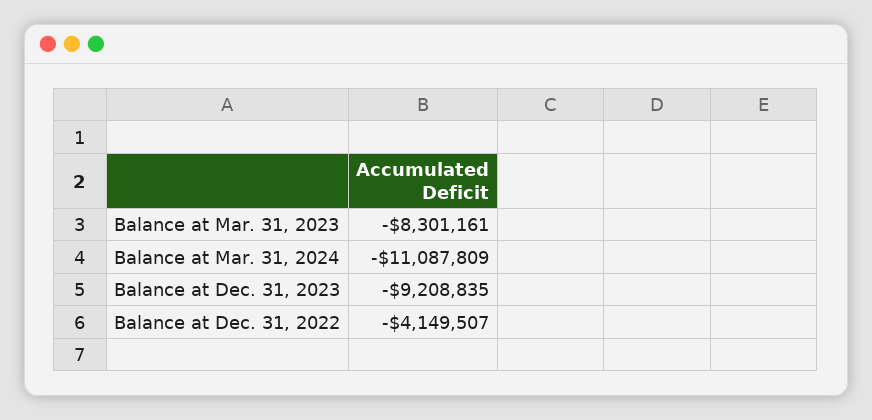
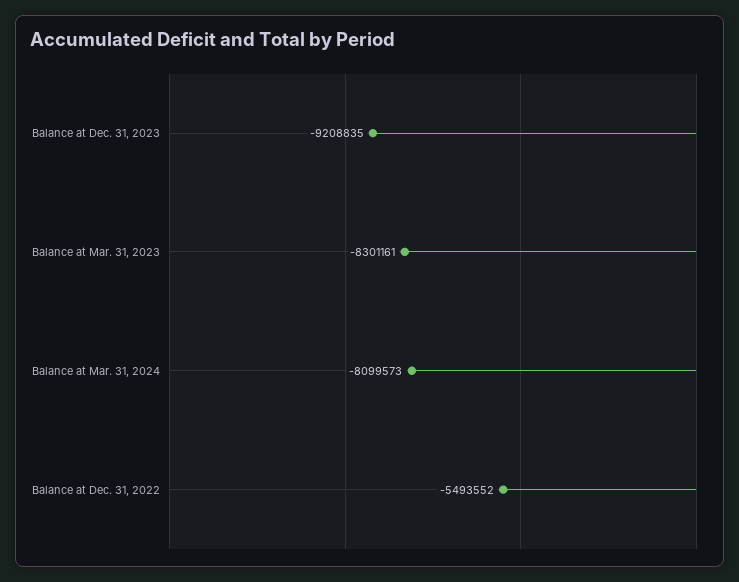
  {
    "Balance at Mar. 31, 2023": -8301161,
-   "Balance at Mar. 31, 2024": -11087809,
+   "Balance at Mar. 31, 2024": -8099573,
    "Balance at Dec. 31, 2023": -9208835,
-   "Balance at Dec. 31, 2022": -4149507
+   "Balance at Dec. 31, 2022": -5493552
  }

